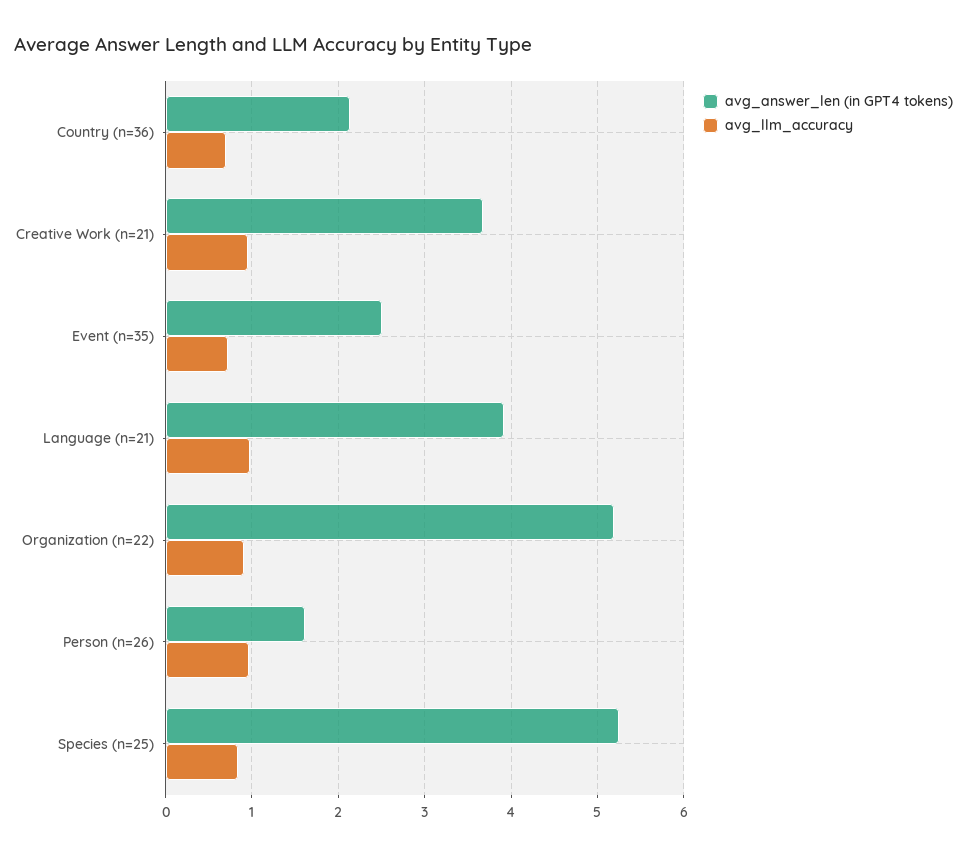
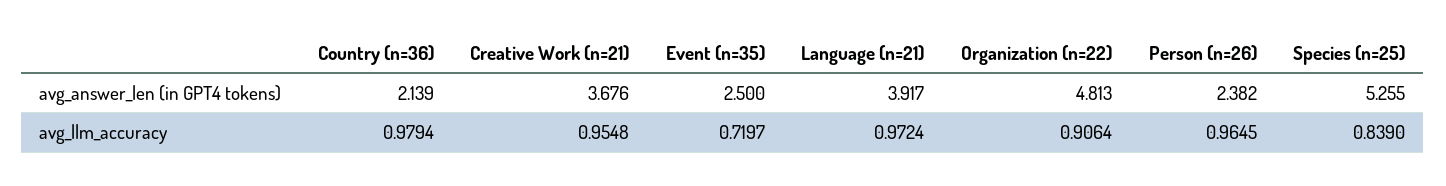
  {
    "avg_answer_len (in GPT4 tokens)": {
      "Country (n=36)": 2.139,
      "Creative Work (n=21)": 3.676,
      "Event (n=35)": 2.5,
      "Language (n=21)": 3.917,
-     "Organization (n=22)": 5.2,
+     "Organization (n=22)": 4.813,
-     "Person (n=26)": 1.6,
+     "Person (n=26)": 2.382,
      "Species (n=25)": 5.255
    },
    "avg_llm_accuracy": {
-     "Country (n=36)": 0.7,
+     "Country (n=36)": 0.9794,
      "Creative Work (n=21)": 0.9548,
      "Event (n=35)": 0.7197,
      "Language (n=21)": 0.9724,
      "Organization (n=22)": 0.9064,
      "Person (n=26)": 0.9645,
      "Species (n=25)": 0.839
    }
  }

